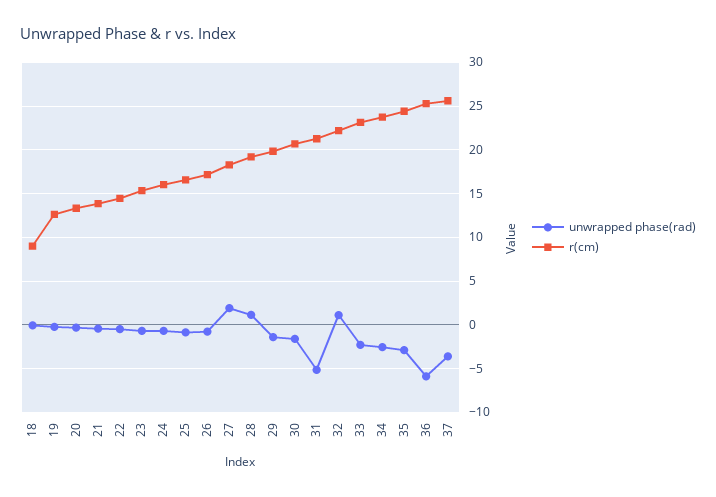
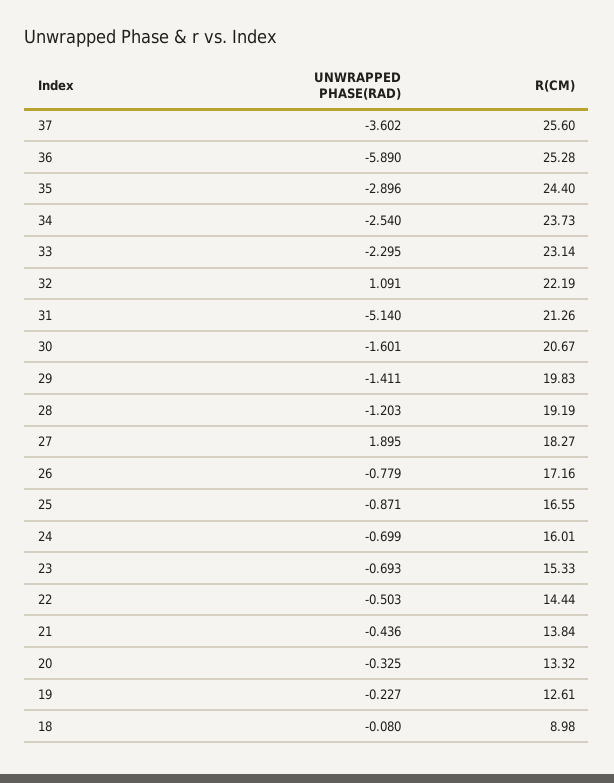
  {
    "unwrapped phase(rad)": {
      "18": -0.08,
      "19": -0.227,
      "20": -0.325,
      "21": -0.436,
      "22": -0.503,
      "23": -0.693,
      "24": -0.699,
      "25": -0.871,
      "26": -0.779,
      "27": 1.895,
-     "28": 1,
+     "28": -1.203,
      "29": -1.411,
      "30": -1.601,
      "31": -5.14,
      "32": 1.091,
      "33": -2.295,
      "34": -2.54,
      "35": -2.896,
      "36": -5.89,
      "37": -3.602
    },
    "r(cm)": {
      "18": 8.98,
      "19": 12.61,
      "20": 13.32,
      "21": 13.84,
      "22": 14.44,
      "23": 15.33,
      "24": 16.01,
      "25": 16.55,
      "26": 17.16,
      "27": 18.27,
      "28": 19.19,
      "29": 19.83,
      "30": 20.67,
      "31": 21.26,
      "32": 22.19,
      "33": 23.14,
      "34": 23.73,
      "35": 24.4,
      "36": 25.28,
      "37": 25.6
    }
  }

